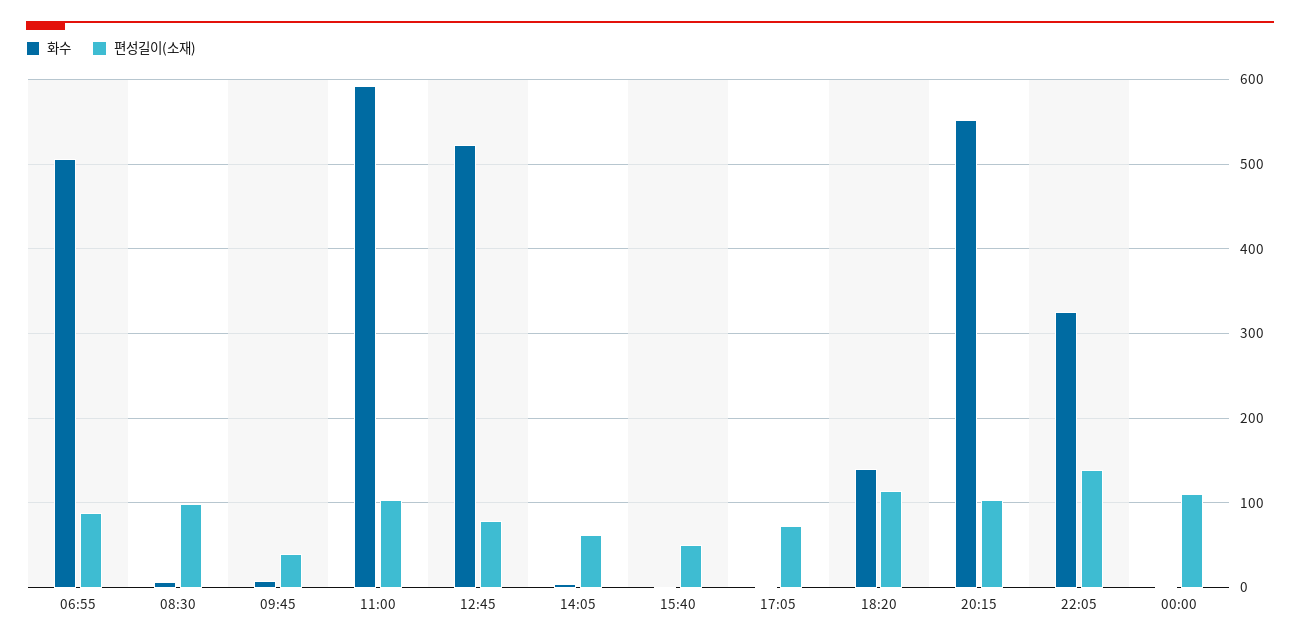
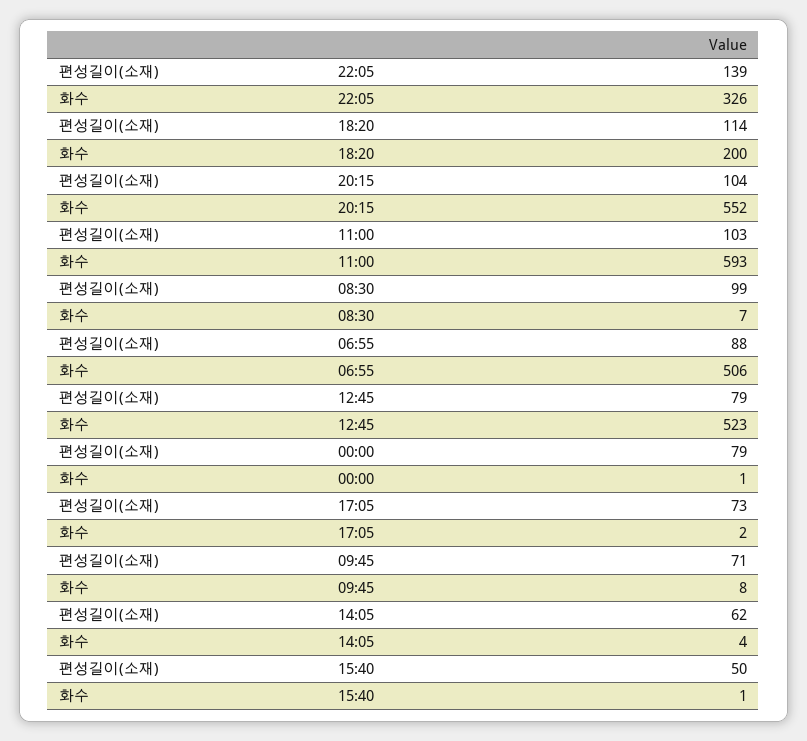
  {
    "화수": {
      "06:55": 506,
      "08:30": 7,
      "09:45": 8,
      "11:00": 593,
      "12:45": 523,
      "14:05": 4,
      "15:40": 1,
      "17:05": 2,
-     "18:20": 140,
+     "18:20": 200,
      "20:15": 552,
      "22:05": 326,
      "00:00": 1
    },
    "편성길이(소재)": {
      "06:55": 88,
      "08:30": 99,
-     "09:45": 40,
+     "09:45": 71,
      "11:00": 103,
      "12:45": 79,
      "14:05": 62,
      "15:40": 50,
      "17:05": 73,
      "18:20": 114,
      "20:15": 104,
      "22:05": 139,
-     "00:00": 110
+     "00:00": 79
    }
  }

